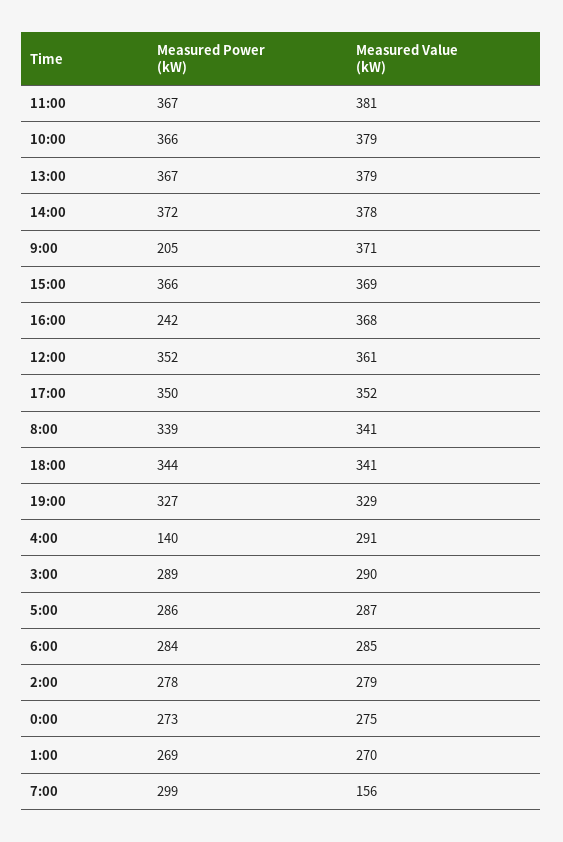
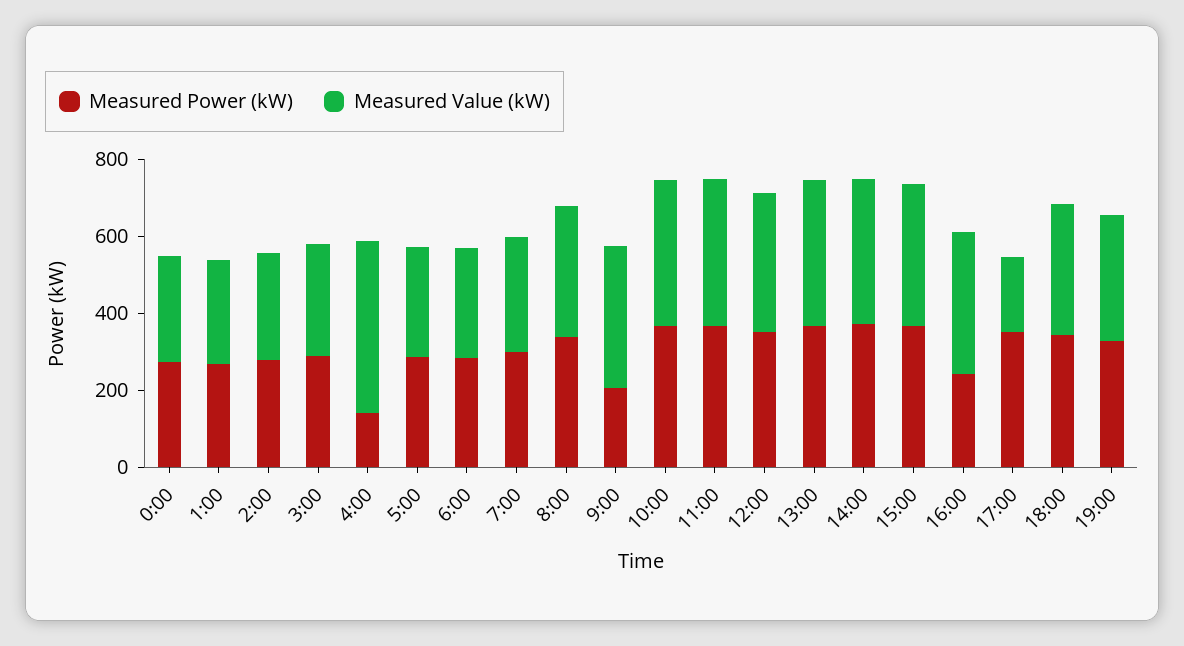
  {
    "Measured Power (kW)": {
      "11:00": 367,
      "10:00": 366,
      "13:00": 367,
      "14:00": 372,
      "9:00": 205,
      "15:00": 366,
      "16:00": 242,
      "12:00": 352,
      "17:00": 350,
      "8:00": 339,
      "18:00": 344,
      "19:00": 327,
      "4:00": 140,
      "3:00": 289,
      "5:00": 286,
      "6:00": 284,
      "2:00": 278,
      "0:00": 273,
      "1:00": 269,
      "7:00": 299
    },
    "Measured Value (kW)": {
      "11:00": 381,
      "10:00": 379,
      "13:00": 379,
      "14:00": 378,
      "9:00": 371,
      "15:00": 369,
      "16:00": 368,
      "12:00": 361,
-     "17:00": 352,
+     "17:00": 200,
      "8:00": 341,
      "18:00": 341,
      "19:00": 329,
-     "4:00": 291,
+     "4:00": 450,
      "3:00": 290,
      "5:00": 287,
      "6:00": 285,
      "2:00": 279,
      "0:00": 275,
      "1:00": 270,
-     "7:00": 156
+     "7:00": 300
    }
  }

